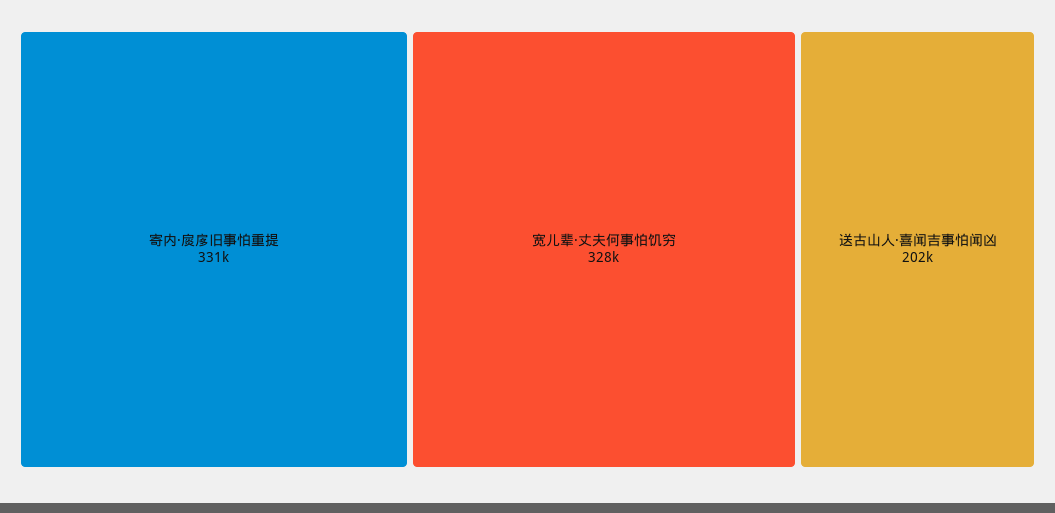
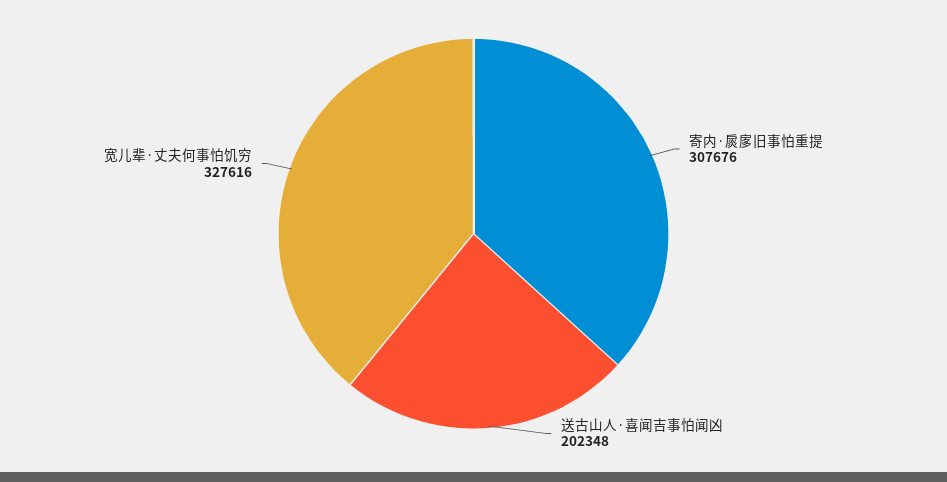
  {
-   "寄内·扊扅旧事怕重提": 331000,
+   "寄内·扊扅旧事怕重提": 307676,
    "宽儿辈·丈夫何事怕饥穷": 327616,
    "送古山人·喜闻吉事怕闻凶": 202348
  }

